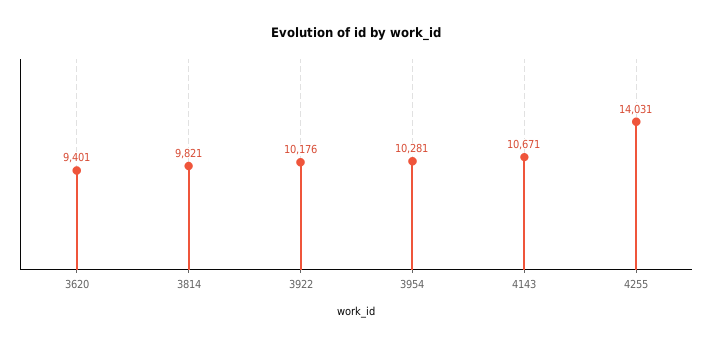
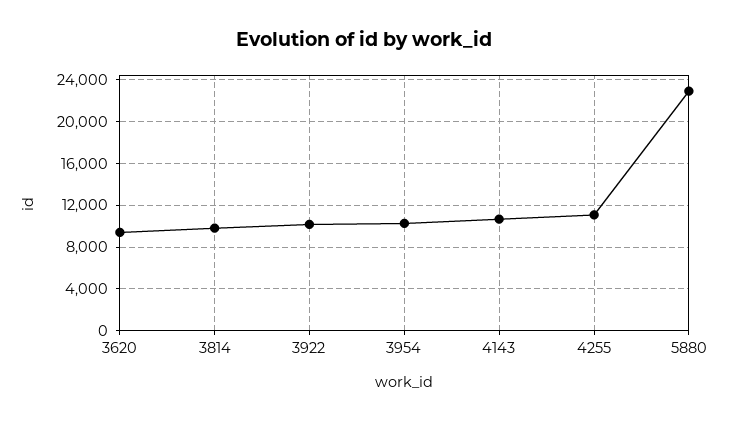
  {
    "3620": 9401,
    "3814": 9821,
    "3922": 10176,
    "3954": 10281,
    "4143": 10671,
-   "4255": 14031
+   "4255": 11000,
+   "5880": 23000
  }

